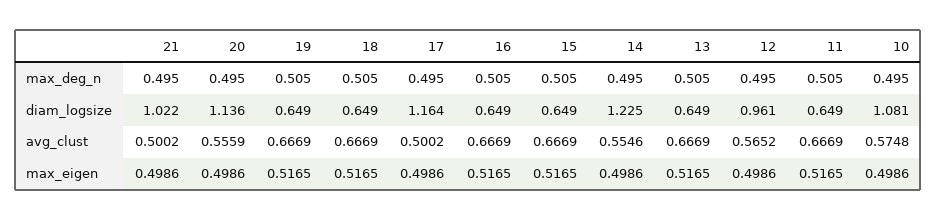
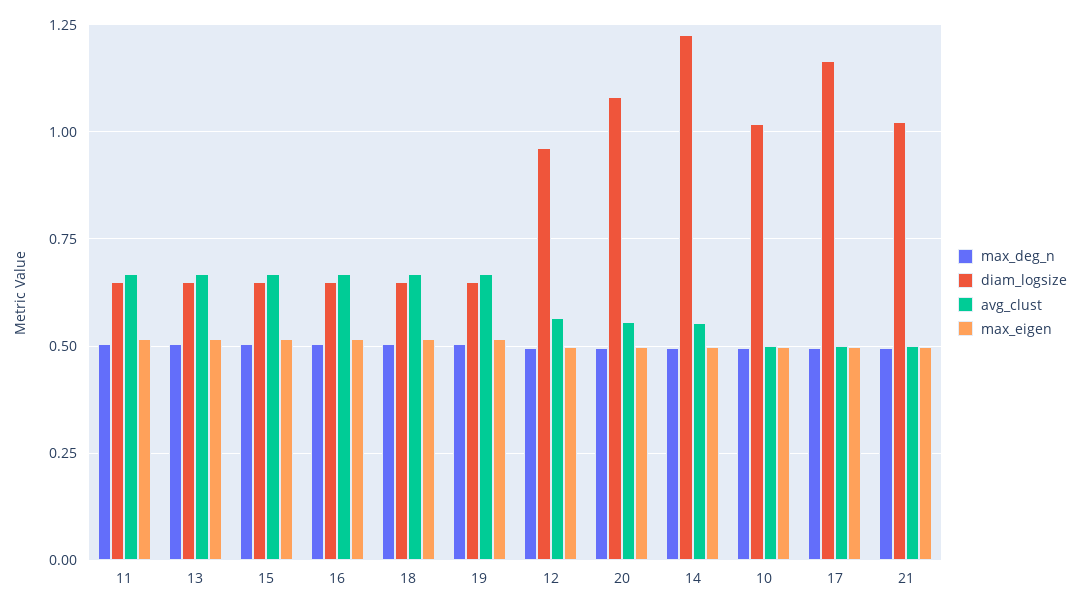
  {
    "max_deg_n": {
      "21": 0.495,
      "20": 0.495,
      "19": 0.505,
      "18": 0.505,
      "17": 0.495,
      "16": 0.505,
      "15": 0.505,
      "14": 0.495,
      "13": 0.505,
      "12": 0.495,
      "11": 0.505,
      "10": 0.495
    },
    "diam_logsize": {
      "21": 1.022,
-     "20": 1.136,
+     "20": 1.075,
      "19": 0.649,
      "18": 0.649,
      "17": 1.164,
      "16": 0.649,
      "15": 0.649,
      "14": 1.225,
      "13": 0.649,
      "12": 0.961,
      "11": 0.649,
-     "10": 1.081
+     "10": 1.025
    },
    "avg_clust": {
      "21": 0.5002,
      "20": 0.5559,
      "19": 0.6669,
      "18": 0.6669,
      "17": 0.5002,
      "16": 0.6669,
      "15": 0.6669,
      "14": 0.5546,
      "13": 0.6669,
      "12": 0.5652,
      "11": 0.6669,
-     "10": 0.5748
+     "10": 0.5
    },
    "max_eigen": {
      "21": 0.4986,
      "20": 0.4986,
      "19": 0.5165,
      "18": 0.5165,
      "17": 0.4986,
      "16": 0.5165,
      "15": 0.5165,
      "14": 0.4986,
      "13": 0.5165,
      "12": 0.4986,
      "11": 0.5165,
      "10": 0.4986
    }
  }

